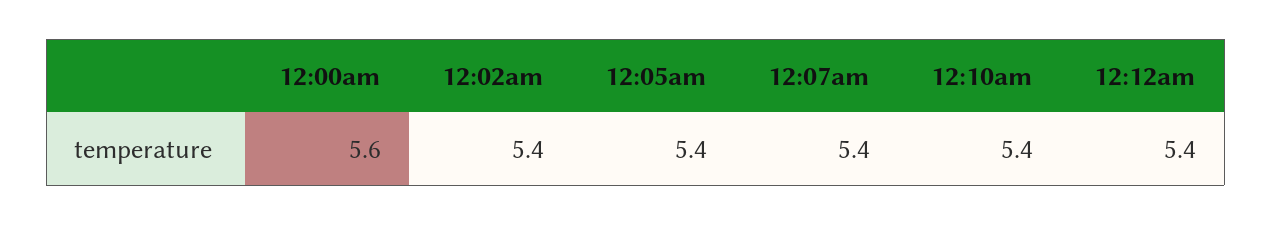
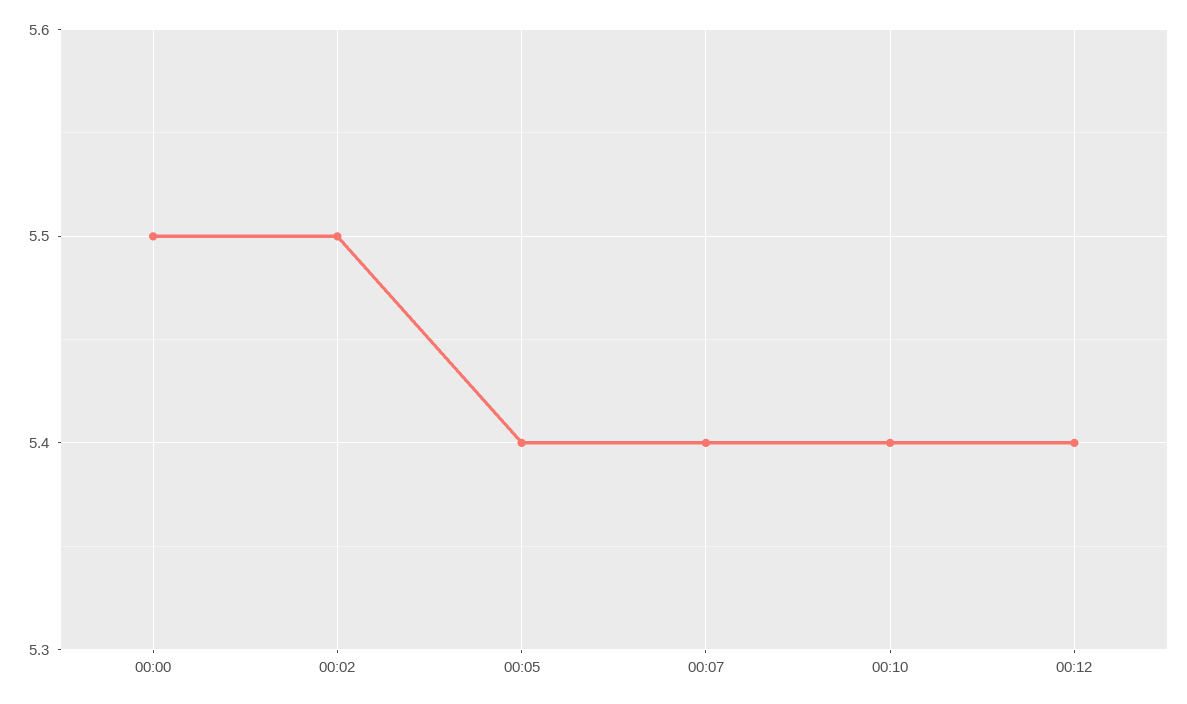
  {
-   "12:00am": 5.6,
+   "12:00am": 5.5,
-   "12:02am": 5.4,
+   "12:02am": 5.5,
    "12:05am": 5.4,
    "12:07am": 5.4,
    "12:10am": 5.4,
    "12:12am": 5.4
  }

